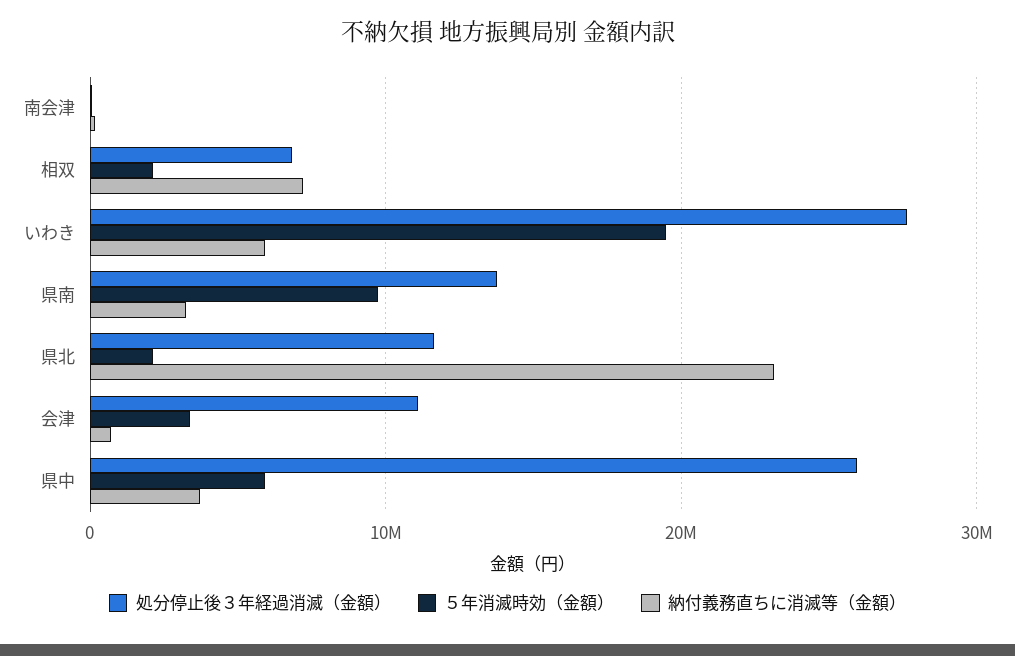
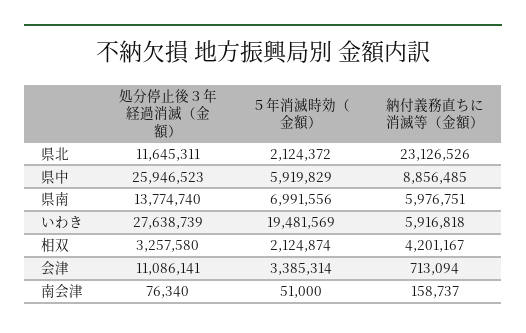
  {
    "処分停止後３年経過消滅（金額）": {
      "南会津": 76340,
-     "相双": 7000000,
+     "相双": 3257580,
      "いわき": 27638739,
      "県南": 13774740,
      "県北": 11645311,
      "会津": 11086141,
      "県中": 25946523
    },
    "５年消滅時効（金額）": {
      "南会津": 51000,
      "相双": 2124874,
      "いわき": 19481569,
-     "県南": 10000000,
+     "県南": 6991556,
      "県北": 2124372,
      "会津": 3385314,
      "県中": 5919829
    },
    "納付義務直ちに消滅等（金額）": {
      "南会津": 158737,
-     "相双": 7000000,
+     "相双": 4201167,
      "いわき": 5916818,
-     "県南": 3000000,
+     "県南": 5976751,
      "県北": 23126526,
      "会津": 713094,
-     "県中": 4000000
+     "県中": 8856485
    }
  }

